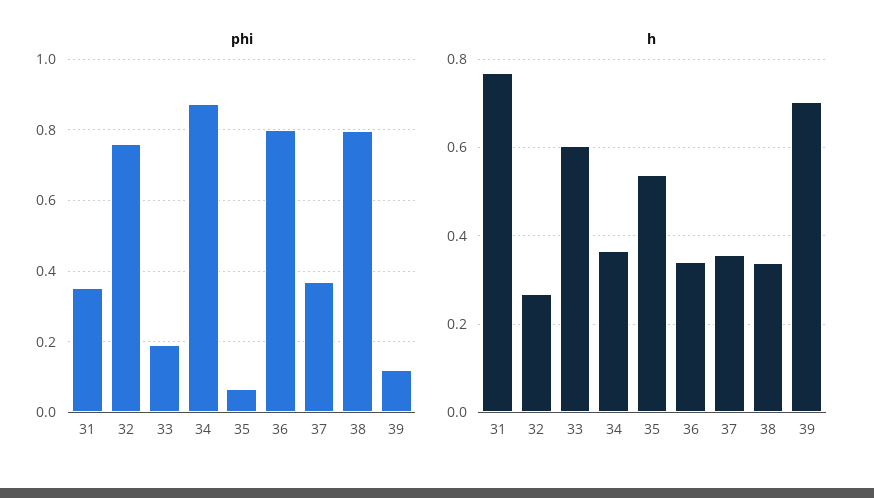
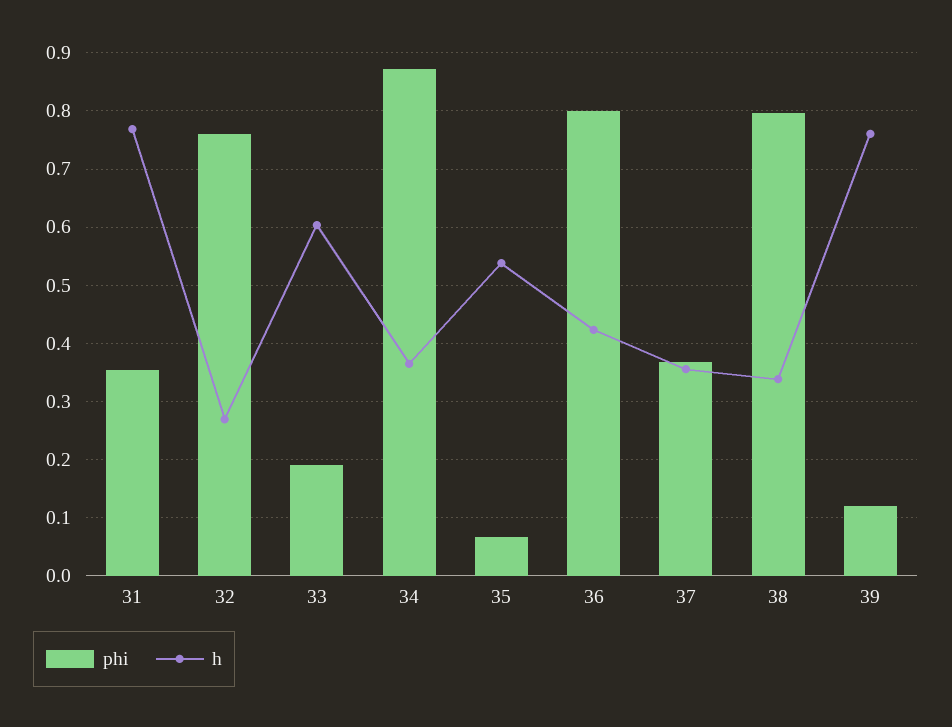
  {
    "phi": {
      "31": 0.36,
      "32": 0.76,
      "33": 0.18,
      "34": 0.88,
      "35": 0.06,
      "36": 0.8,
      "37": 0.36,
      "38": 0.8,
      "39": 0.12
    },
    "h": {
      "31": 0.76,
      "32": 0.26,
      "33": 0.6,
      "34": 0.36,
      "35": 0.54,
-     "36": 0.34,
+     "36": 0.42,
      "37": 0.36,
      "38": 0.34,
-     "39": 0.7
+     "39": 0.76
    }
  }

